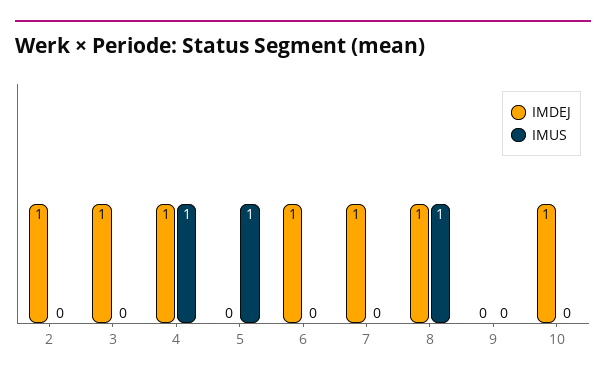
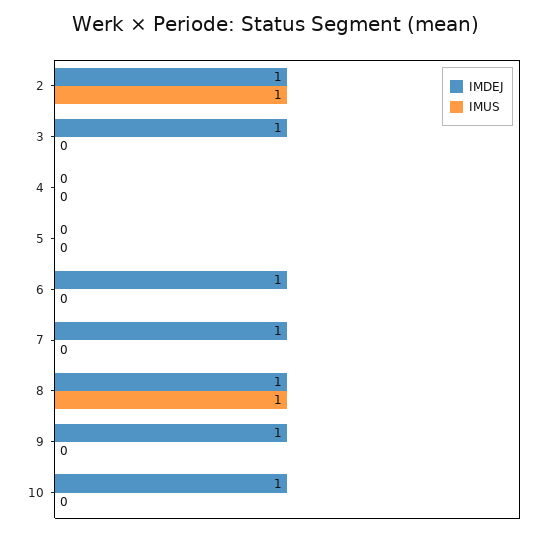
  {
    "IMDEJ": {
      "2": 1,
      "3": 1,
-     "4": 1,
+     "4": 0,
      "5": 0,
      "6": 1,
      "7": 1,
      "8": 1,
-     "9": 0,
+     "9": 1,
      "10": 1
    },
    "IMUS": {
-     "2": 0,
+     "2": 1,
      "3": 0,
-     "4": 1,
+     "4": 0,
-     "5": 1,
+     "5": 0,
      "6": 0,
      "7": 0,
      "8": 1,
      "9": 0,
      "10": 0
    }
  }

